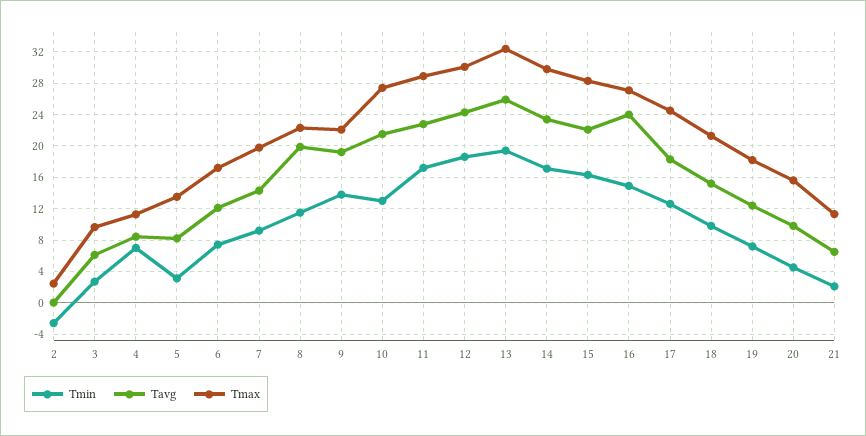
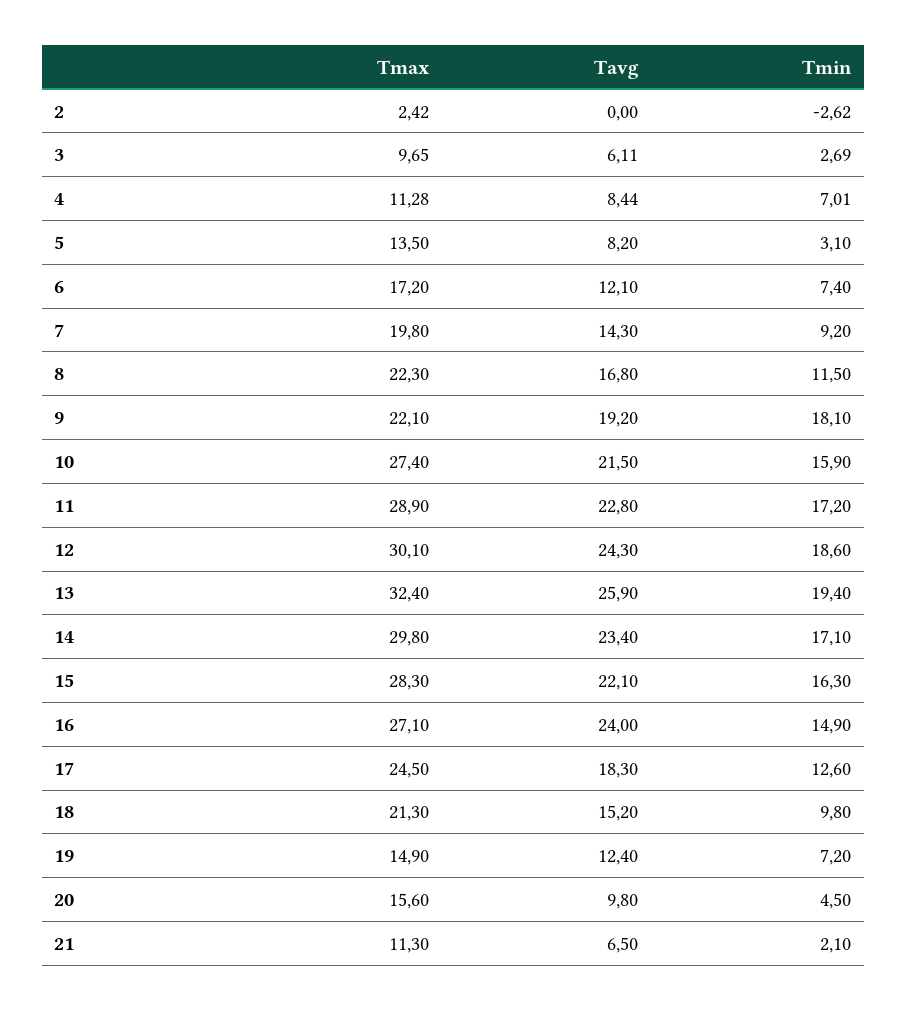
  {
    "Tmin": {
      "2": -2.62,
      "3": 2.69,
      "4": 7.01,
      "5": 3.1,
      "6": 7.4,
      "7": 9.2,
      "8": 11.5,
-     "9": 14,
+     "9": 18.1,
-     "10": 13,
+     "10": 15.9,
      "11": 17.2,
      "12": 18.6,
      "13": 19.4,
      "14": 17.1,
      "15": 16.3,
      "16": 14.9,
      "17": 12.6,
      "18": 9.8,
      "19": 7.2,
      "20": 4.5,
      "21": 2.1
    },
    "Tavg": {
      "2": 0,
      "3": 6.11,
      "4": 8.44,
      "5": 8.2,
      "6": 12.1,
      "7": 14.3,
-     "8": 20,
+     "8": 16.8,
      "9": 19.2,
      "10": 21.5,
      "11": 22.8,
      "12": 24.3,
      "13": 25.9,
      "14": 23.4,
      "15": 22.1,
      "16": 24,
      "17": 18.3,
      "18": 15.2,
      "19": 12.4,
      "20": 9.8,
      "21": 6.5
    },
    "Tmax": {
      "2": 2.42,
      "3": 9.65,
      "4": 11.28,
      "5": 13.5,
      "6": 17.2,
      "7": 19.8,
      "8": 22.3,
      "9": 22.1,
      "10": 27.4,
      "11": 28.9,
      "12": 30.1,
      "13": 32.4,
      "14": 29.8,
      "15": 28.3,
      "16": 27.1,
      "17": 24.5,
      "18": 21.3,
-     "19": 18,
+     "19": 14.9,
      "20": 15.6,
      "21": 11.3
    }
  }

